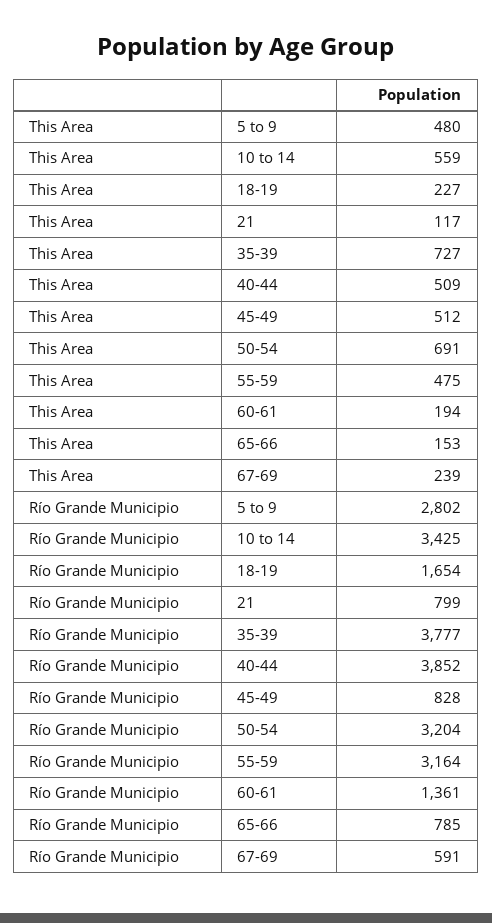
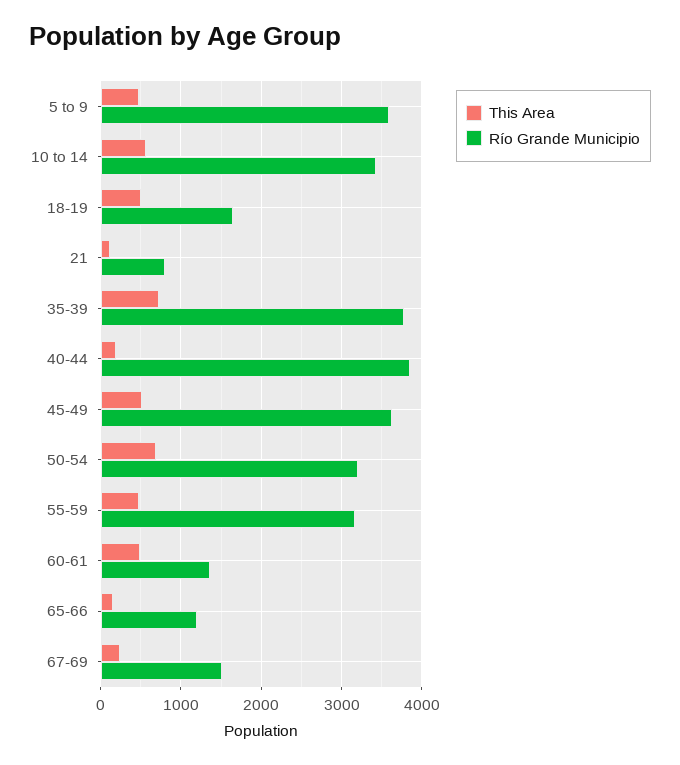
  {
    "This Area": {
      "5 to 9": 480,
      "10 to 14": 559,
-     "18-19": 227,
+     "18-19": 500,
      "21": 117,
      "35-39": 727,
-     "40-44": 509,
+     "40-44": 200,
      "45-49": 512,
      "50-54": 691,
      "55-59": 475,
-     "60-61": 194,
+     "60-61": 500,
      "65-66": 153,
      "67-69": 239
    },
    "Río Grande Municipio": {
-     "5 to 9": 2802,
+     "5 to 9": 3600,
      "10 to 14": 3425,
      "18-19": 1654,
      "21": 799,
      "35-39": 3777,
      "40-44": 3852,
-     "45-49": 828,
+     "45-49": 3600,
      "50-54": 3204,
      "55-59": 3164,
      "60-61": 1361,
-     "65-66": 785,
+     "65-66": 1200,
-     "67-69": 591
+     "67-69": 1500
    }
  }

